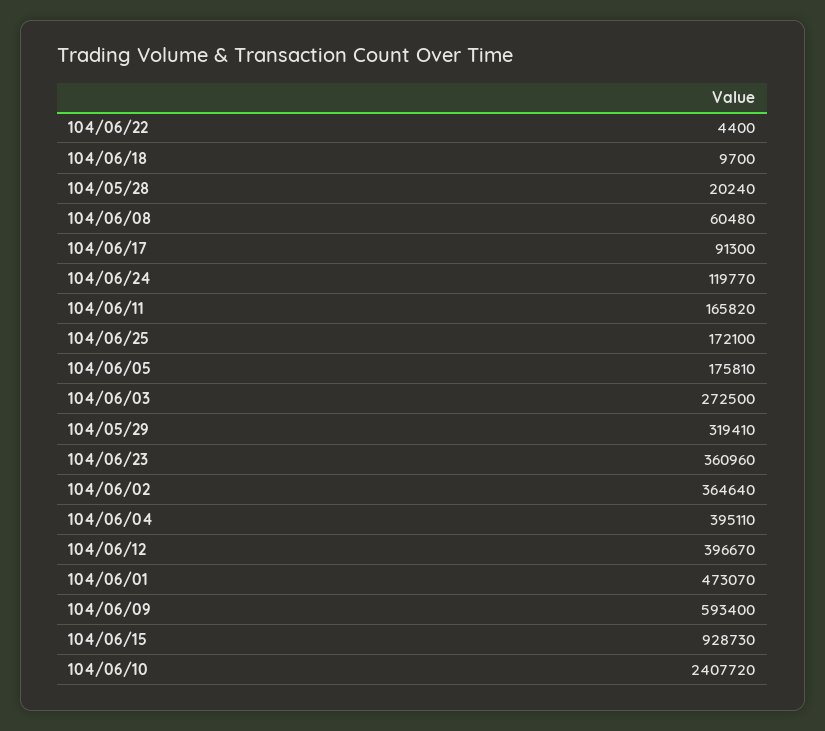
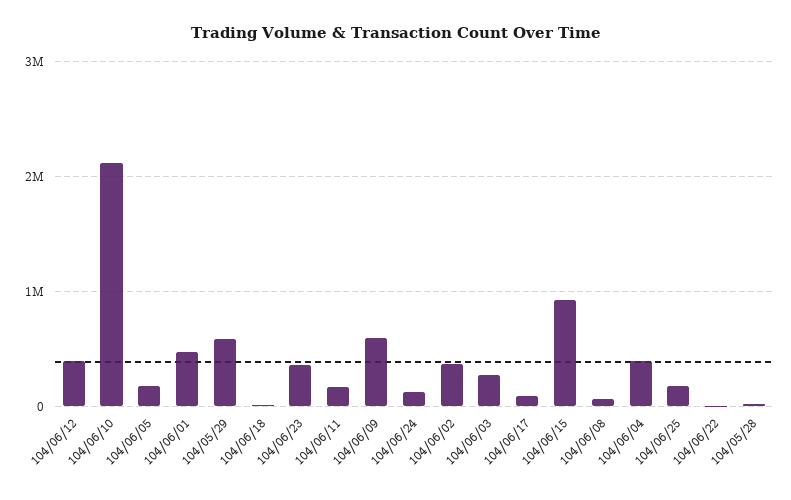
  {
    "104/06/22": 4400,
    "104/06/18": 9700,
    "104/05/28": 20240,
    "104/06/08": 60480,
    "104/06/17": 91300,
    "104/06/24": 119770,
    "104/06/11": 165820,
    "104/06/25": 172100,
    "104/06/05": 175810,
    "104/06/03": 272500,
-   "104/05/29": 319410,
+   "104/05/29": 600000,
    "104/06/23": 360960,
    "104/06/02": 364640,
    "104/06/04": 395110,
    "104/06/12": 396670,
    "104/06/01": 473070,
    "104/06/09": 593400,
    "104/06/15": 928730,
-   "104/06/10": 2407720
+   "104/06/10": 2100000
  }

